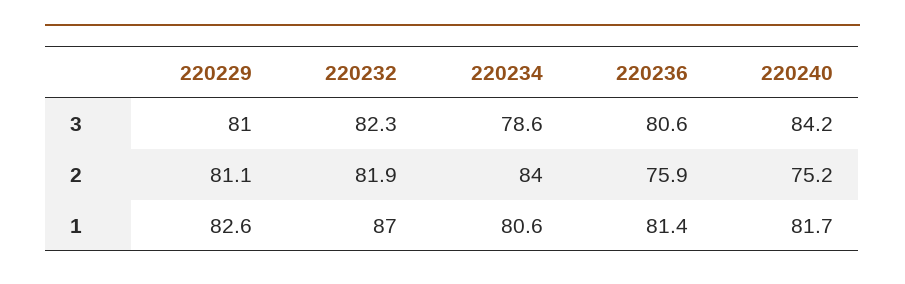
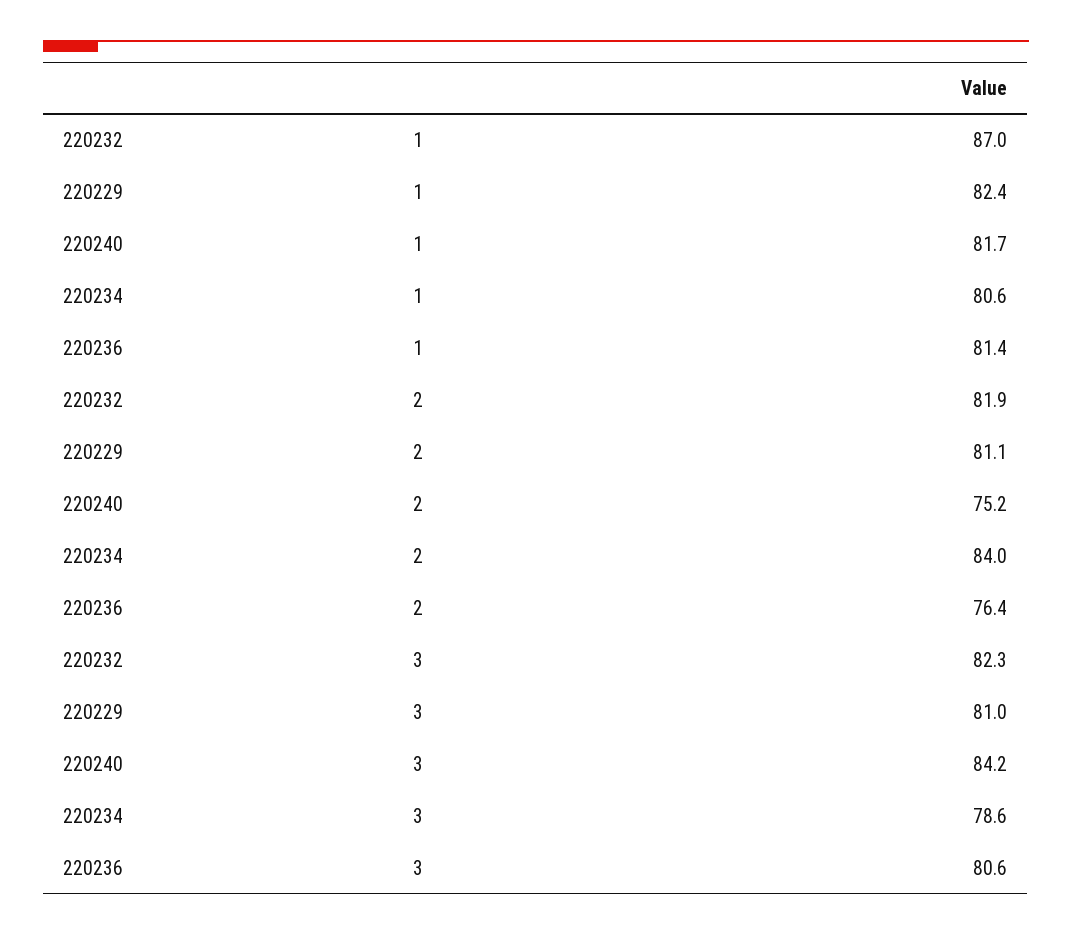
  {
    "220229": {
      "3": 81,
      "2": 81.1,
-     "1": 82.6
+     "1": 82.4
    },
    "220232": {
      "3": 82.3,
      "2": 81.9,
      "1": 87
    },
    "220234": {
      "3": 78.6,
      "2": 84,
      "1": 80.6
    },
    "220236": {
      "3": 80.6,
-     "2": 75.9,
+     "2": 76.4,
      "1": 81.4
    },
    "220240": {
      "3": 84.2,
      "2": 75.2,
      "1": 81.7
    }
  }

